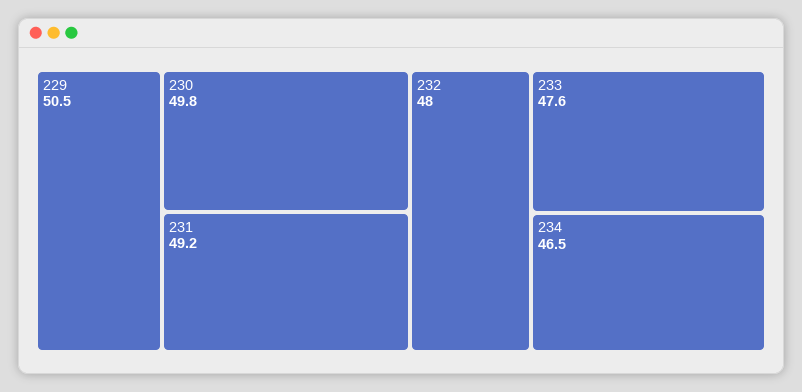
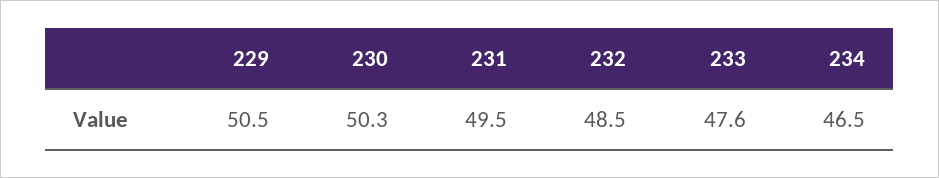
  {
    "229": 50.5,
-   "230": 49.8,
+   "230": 50.3,
-   "231": 49.2,
+   "231": 49.5,
-   "232": 48,
+   "232": 48.5,
    "233": 47.6,
    "234": 46.5
  }

